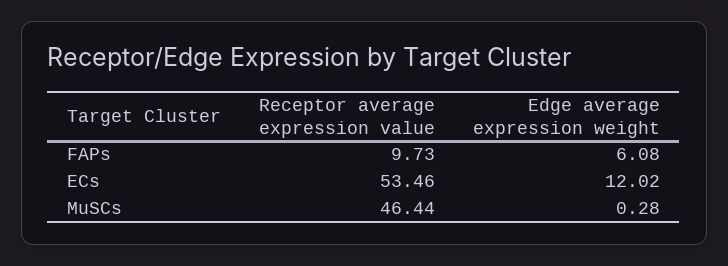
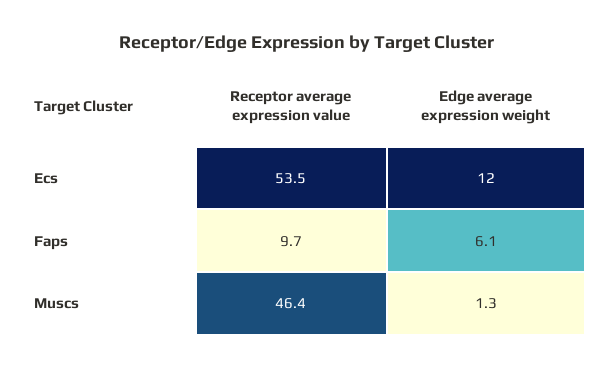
  {
    "Receptor average expression value": {
      "FAPs": 9.73,
      "ECs": 53.46,
      "MuSCs": 46.44
    },
    "Edge average expression weight": {
      "FAPs": 6.08,
      "ECs": 12.02,
-     "MuSCs": 0.28
+     "MuSCs": 1.3
    }
  }

